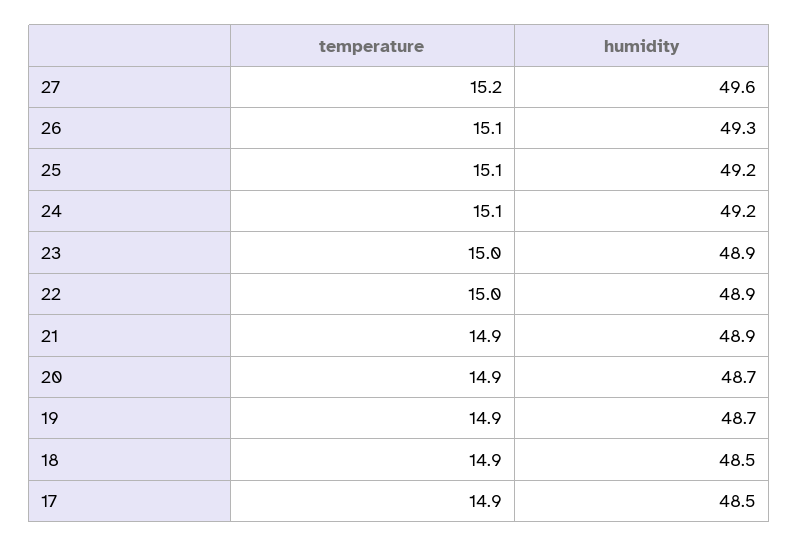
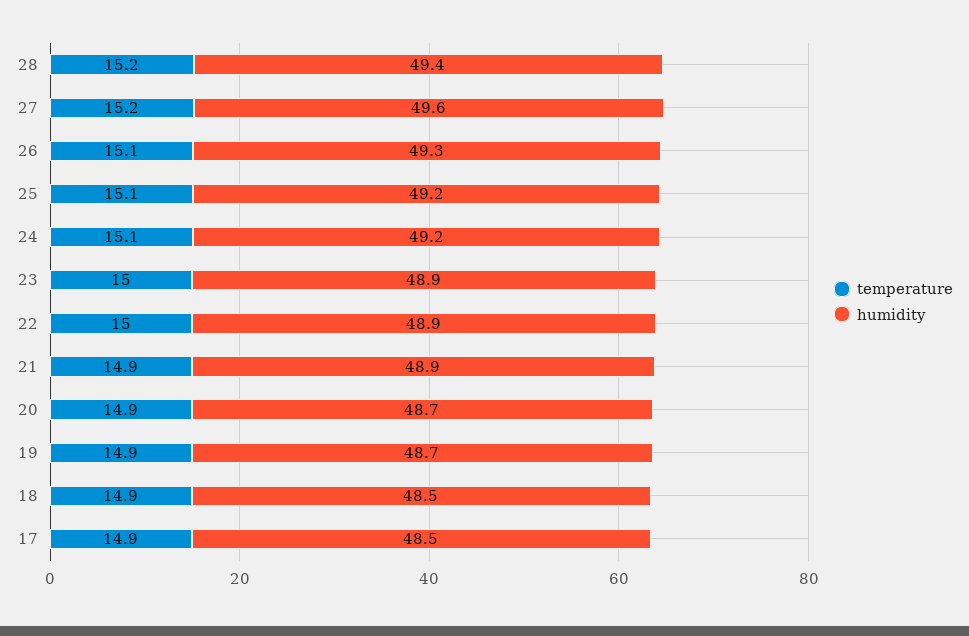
  {
    "temperature": {
      "27": 15.2,
      "26": 15.1,
      "25": 15.1,
      "24": 15.1,
      "23": 15,
      "22": 15,
      "21": 14.9,
      "20": 14.9,
      "19": 14.9,
      "18": 14.9,
-     "17": 14.9
+     "17": 14.9,
+     "28": 15.2
    },
    "humidity": {
      "27": 49.6,
      "26": 49.3,
      "25": 49.2,
      "24": 49.2,
      "23": 48.9,
      "22": 48.9,
      "21": 48.9,
      "20": 48.7,
      "19": 48.7,
      "18": 48.5,
-     "17": 48.5
+     "17": 48.5,
+     "28": 49.4
    }
  }

